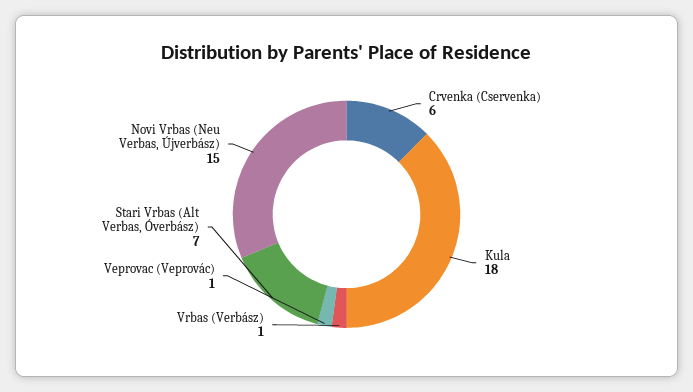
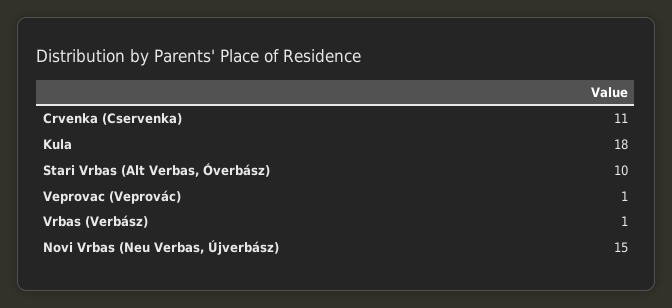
  {
-   "Crvenka (Cservenka)": 6,
+   "Crvenka (Cservenka)": 11,
    "Kula": 18,
    "Vrbas (Verbász)": 1,
    "Veprovac (Veprovác)": 1,
-   "Stari Vrbas (Alt Verbas, Óverbász)": 7,
+   "Stari Vrbas (Alt Verbas, Óverbász)": 10,
    "Novi Vrbas (Neu Verbas, Újverbász)": 15
  }

